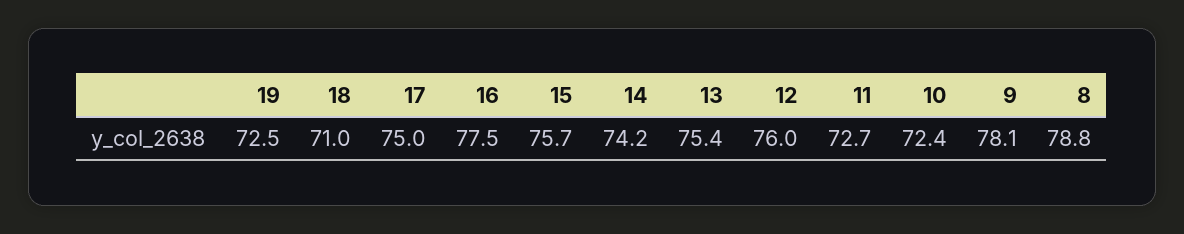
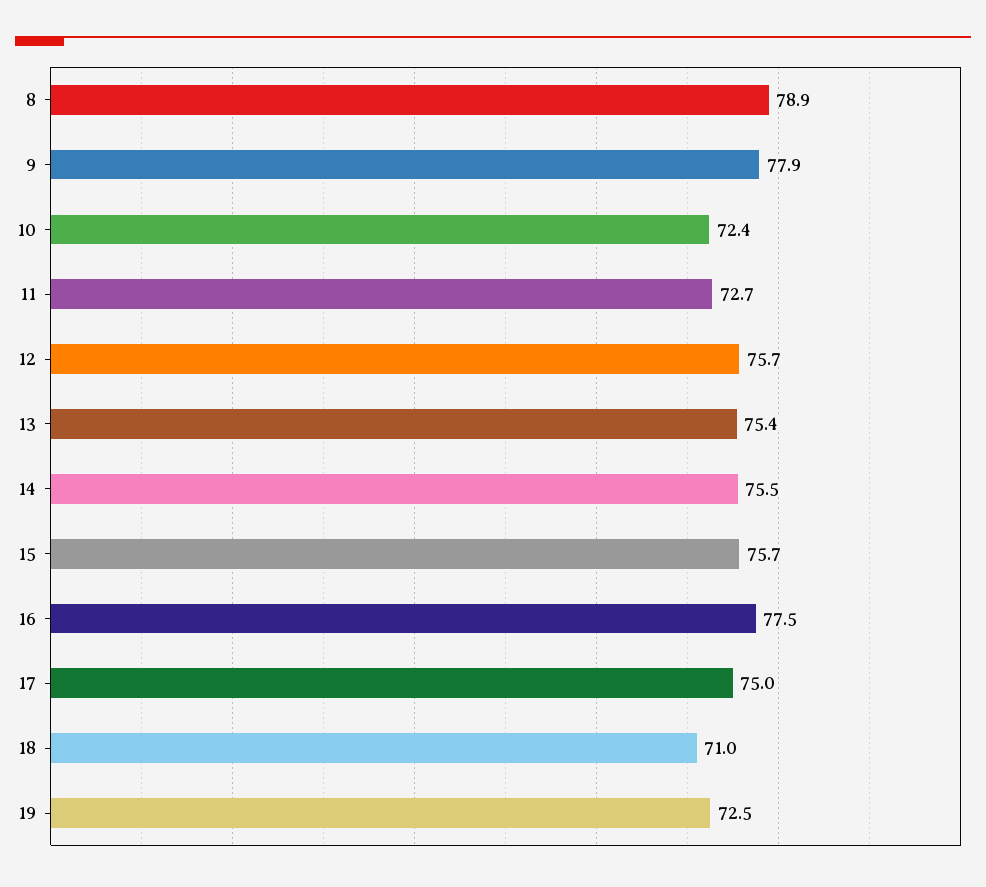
  {
    "19": 72.5,
    "18": 71,
    "17": 75,
    "16": 77.5,
    "15": 75.7,
-   "14": 74.2,
+   "14": 75.5,
    "13": 75.4,
-   "12": 76,
+   "12": 75.7,
    "11": 72.7,
    "10": 72.4,
-   "9": 78.1,
+   "9": 77.9,
-   "8": 78.8
+   "8": 78.9
  }

